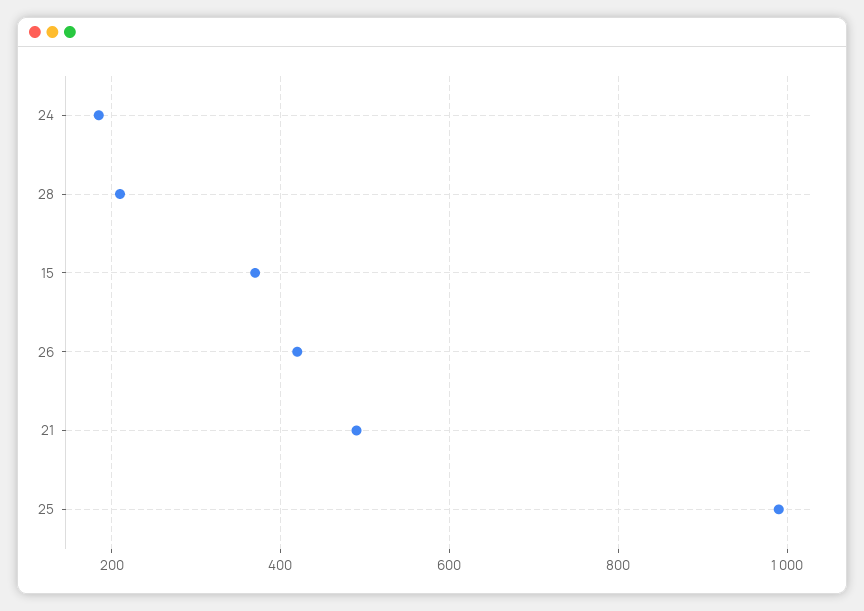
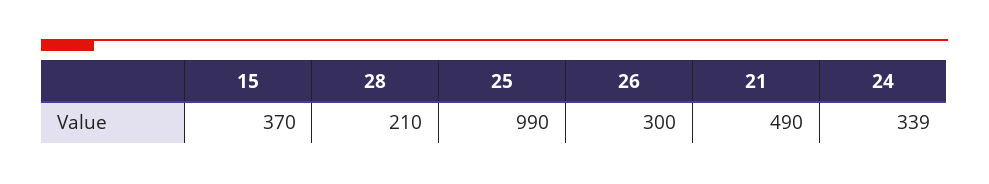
  {
-   "24": 180,
+   "24": 339,
    "28": 210,
    "15": 370,
-   "26": 420,
+   "26": 300,
    "21": 490,
    "25": 990
  }

